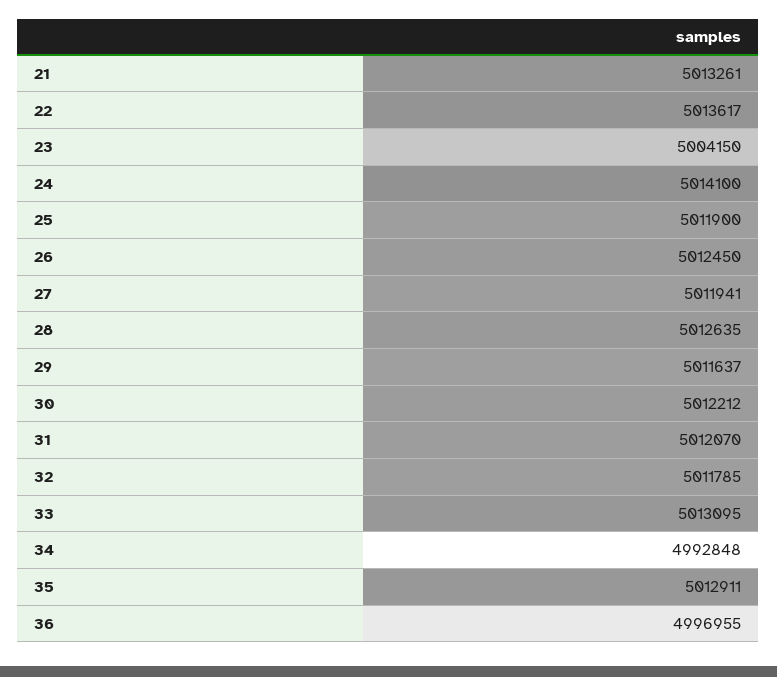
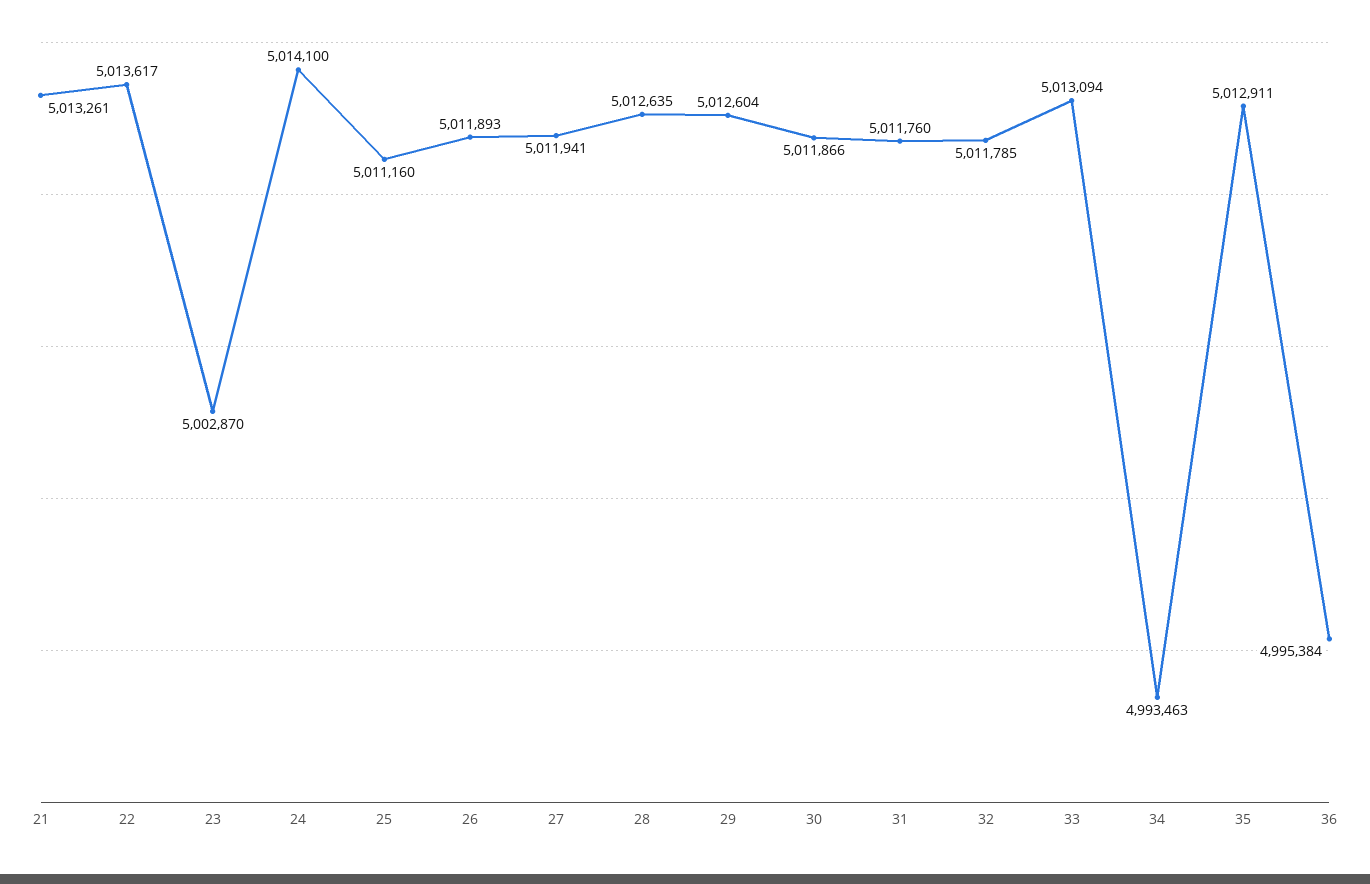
  {
    "21": 5013261,
    "22": 5013617,
-   "23": 5004150,
+   "23": 5002870,
    "24": 5014100,
-   "25": 5011900,
+   "25": 5011160,
-   "26": 5012450,
+   "26": 5011893,
    "27": 5011941,
    "28": 5012635,
-   "29": 5011637,
+   "29": 5012604,
-   "30": 5012212,
+   "30": 5011866,
-   "31": 5012070,
+   "31": 5011760,
    "32": 5011785,
-   "33": 5013095,
+   "33": 5013094,
-   "34": 4992848,
+   "34": 4993463,
    "35": 5012911,
-   "36": 4996955
+   "36": 4995384
  }

